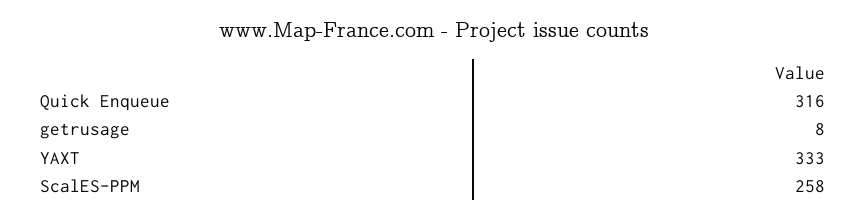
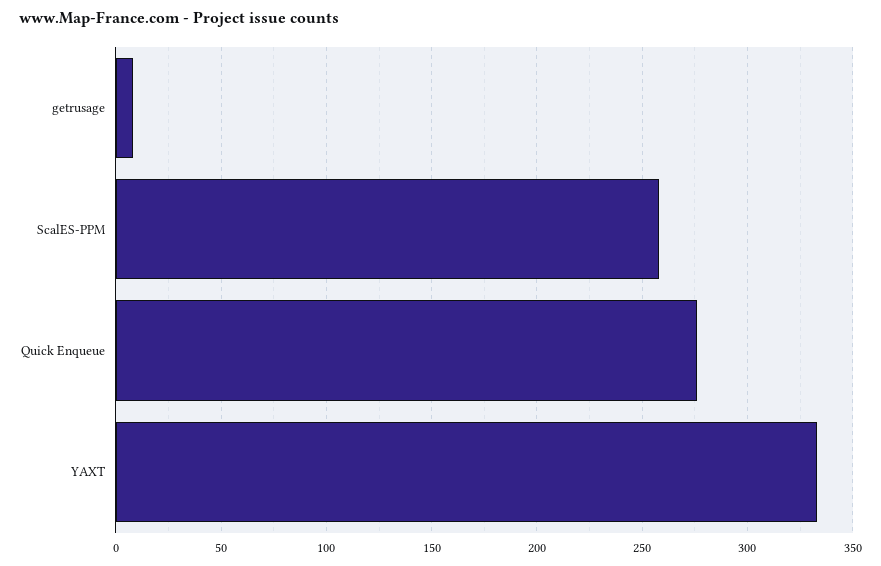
  {
-   "Quick Enqueue": 316,
+   "Quick Enqueue": 275,
    "getrusage": 8,
    "YAXT": 333,
    "ScalES-PPM": 258
  }

